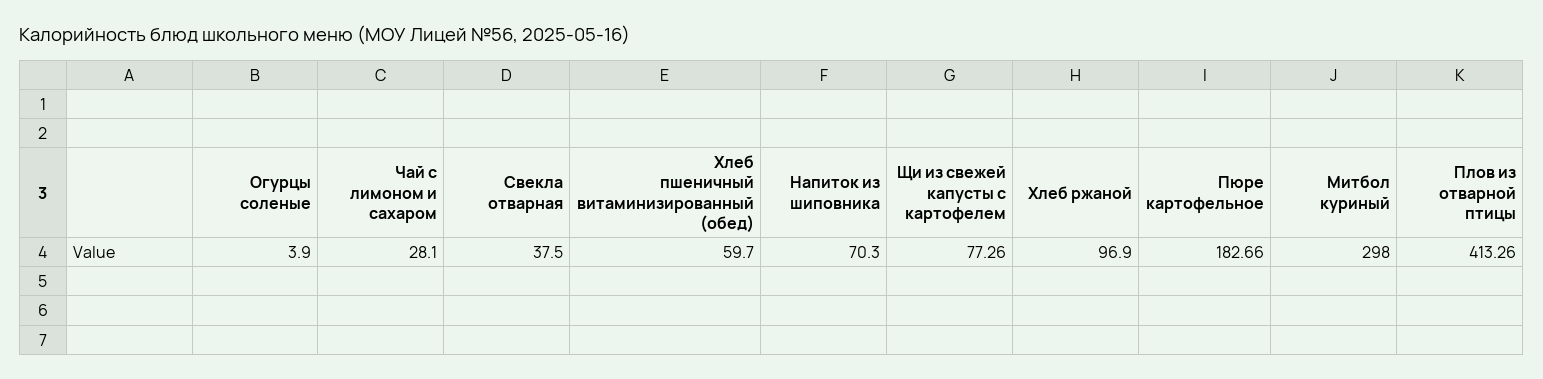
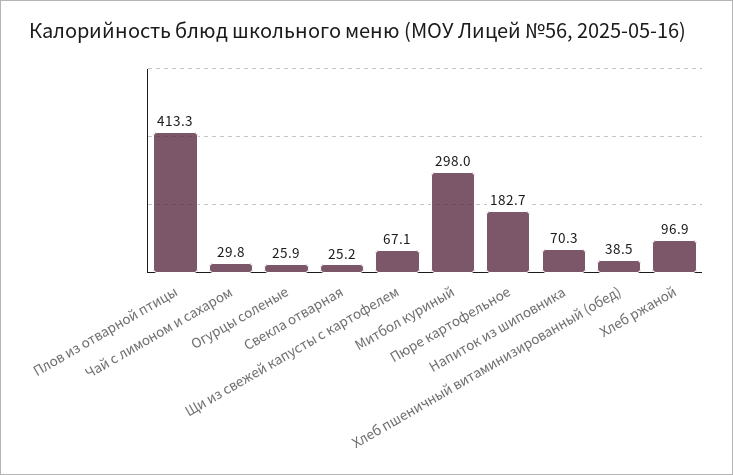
  {
-   "Огурцы соленые": 3.9,
+   "Огурцы соленые": 25.9,
-   "Чай с лимоном и сахаром": 28.1,
+   "Чай с лимоном и сахаром": 29.8,
-   "Свекла отварная": 37.5,
+   "Свекла отварная": 25.2,
-   "Хлеб пшеничный витаминизированный (обед)": 59.7,
+   "Хлеб пшеничный витаминизированный (обед)": 38.5,
    "Напиток из шиповника": 70.3,
-   "Щи из свежей капусты с картофелем": 77.26,
+   "Щи из свежей капусты с картофелем": 67.1,
    "Хлеб ржаной": 96.9,
    "Пюре картофельное": 182.66,
    "Митбол куриный": 298,
    "Плов из отварной птицы": 413.26
  }

